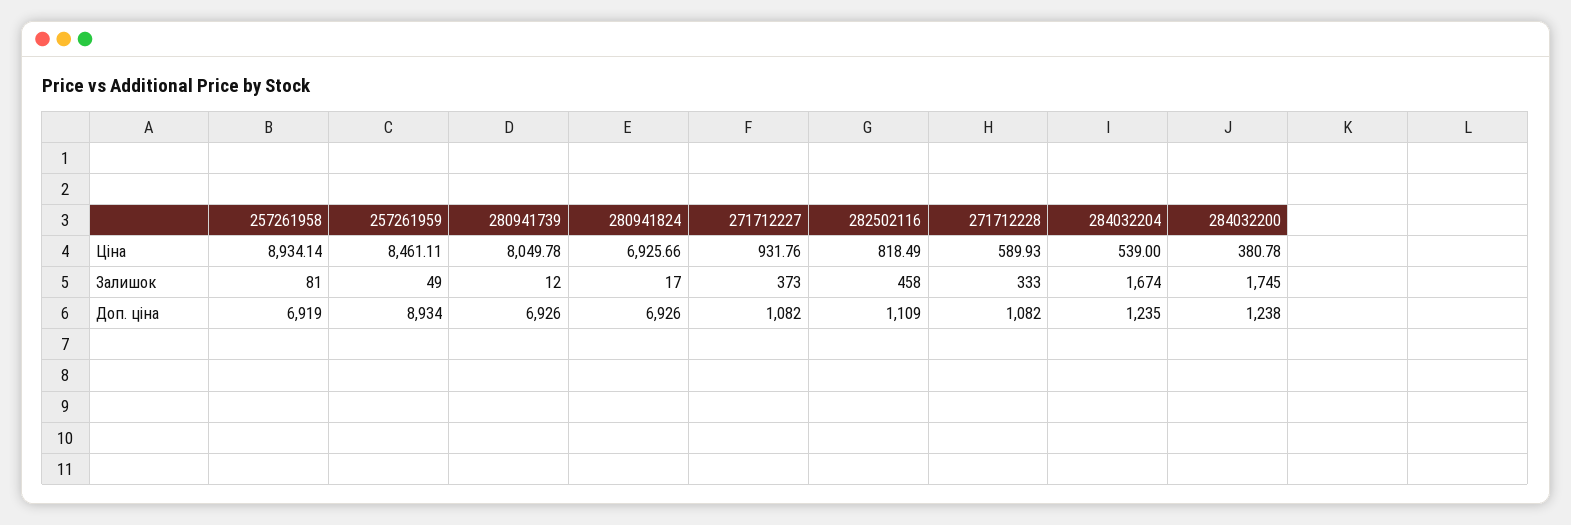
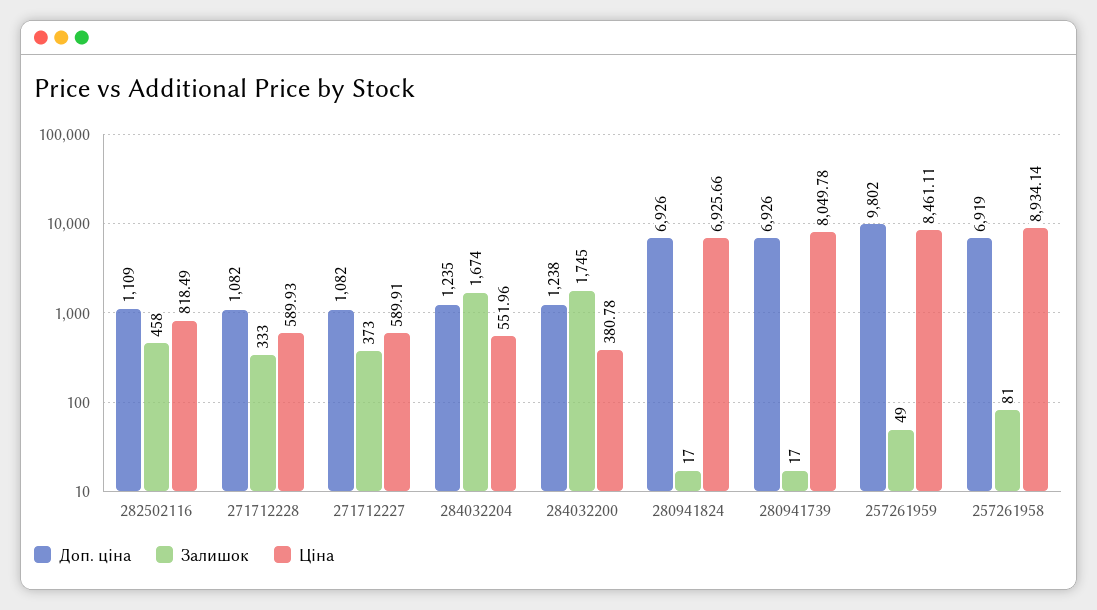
  {
    "Ціна": {
      "257261958": 8934.14,
      "257261959": 8461.11,
      "280941739": 8049.78,
      "280941824": 6925.66,
-     "271712227": 931.76,
+     "271712227": 589.91,
      "282502116": 818.49,
      "271712228": 589.93,
-     "284032204": 539,
+     "284032204": 551.96,
      "284032200": 380.78
    },
    "Залишок": {
      "257261958": 81,
      "257261959": 49,
-     "280941739": 12,
+     "280941739": 17,
      "280941824": 17,
      "271712227": 373,
      "282502116": 458,
      "271712228": 333,
      "284032204": 1674,
      "284032200": 1745
    },
    "Доп. ціна": {
      "257261958": 6919,
-     "257261959": 8934,
+     "257261959": 9802,
      "280941739": 6926,
      "280941824": 6926,
      "271712227": 1082,
      "282502116": 1109,
      "271712228": 1082,
      "284032204": 1235,
      "284032200": 1238
    }
  }

